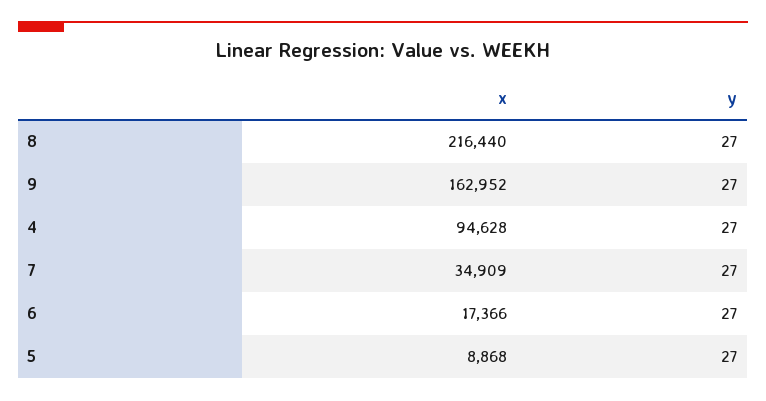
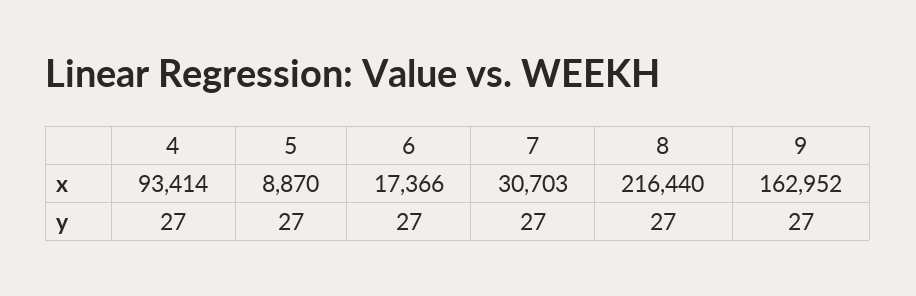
  {
    "x": {
      "8": 216440,
      "9": 162952,
-     "4": 94628,
+     "4": 93414,
-     "7": 34909,
+     "7": 30703,
      "6": 17366,
-     "5": 8868
+     "5": 8870
    },
    "y": {
      "8": 27,
      "9": 27,
      "4": 27,
      "7": 27,
      "6": 27,
      "5": 27
    }
  }

